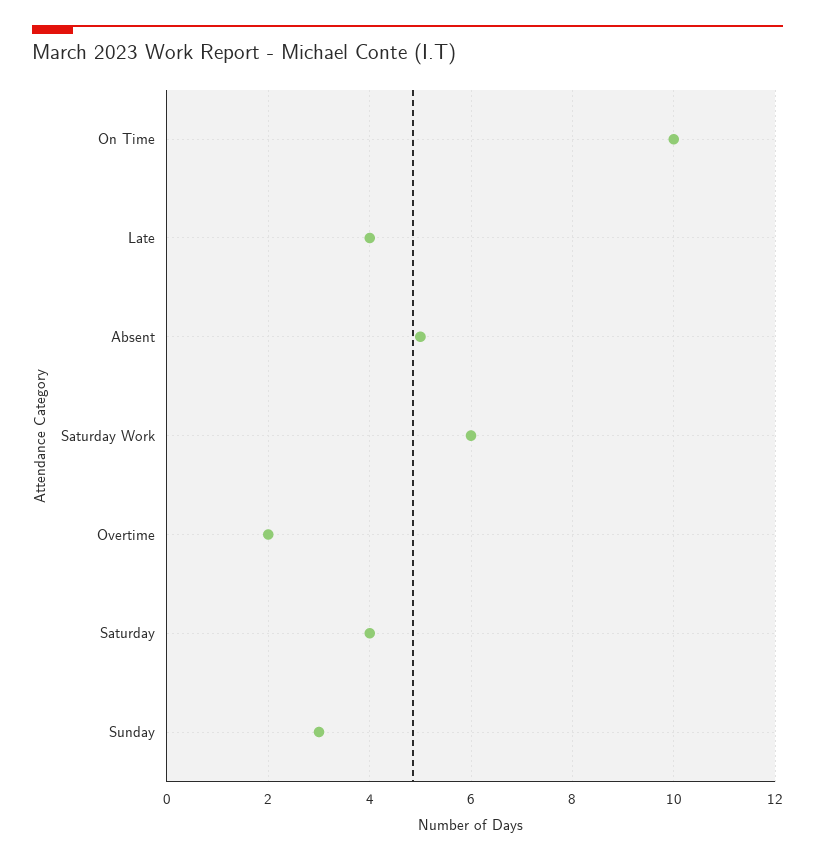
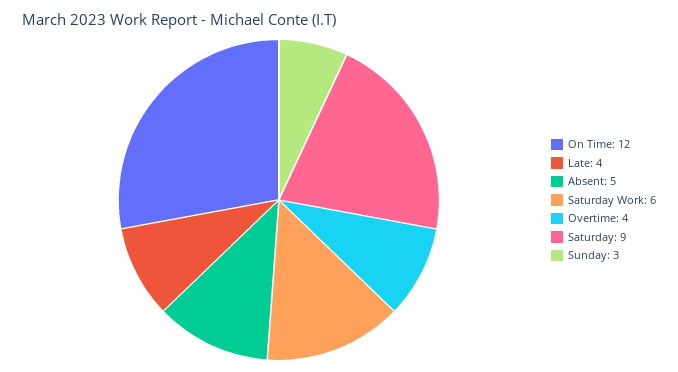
  {
-   "On Time": 10,
+   "On Time": 12,
    "Late": 4,
    "Absent": 5,
    "Saturday Work": 6,
-   "Overtime": 2,
+   "Overtime": 4,
-   "Saturday": 4,
+   "Saturday": 9,
    "Sunday": 3
  }

